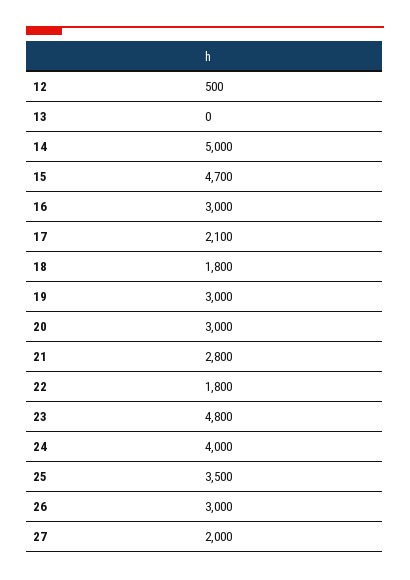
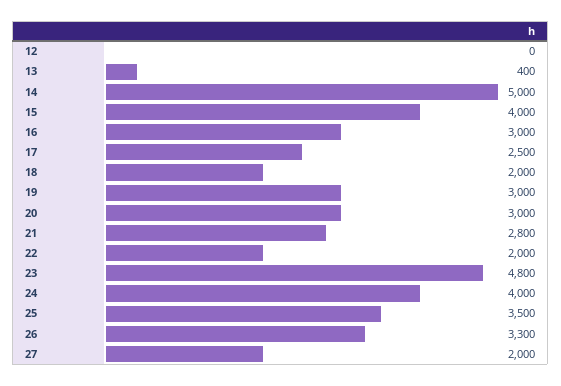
  {
-   "12": 500,
+   "12": 0,
-   "13": 0,
+   "13": 400,
    "14": 5000,
-   "15": 4700,
+   "15": 4000,
    "16": 3000,
-   "17": 2100,
+   "17": 2500,
-   "18": 1800,
+   "18": 2000,
    "19": 3000,
    "20": 3000,
    "21": 2800,
-   "22": 1800,
+   "22": 2000,
    "23": 4800,
    "24": 4000,
    "25": 3500,
-   "26": 3000,
+   "26": 3300,
    "27": 2000
  }

